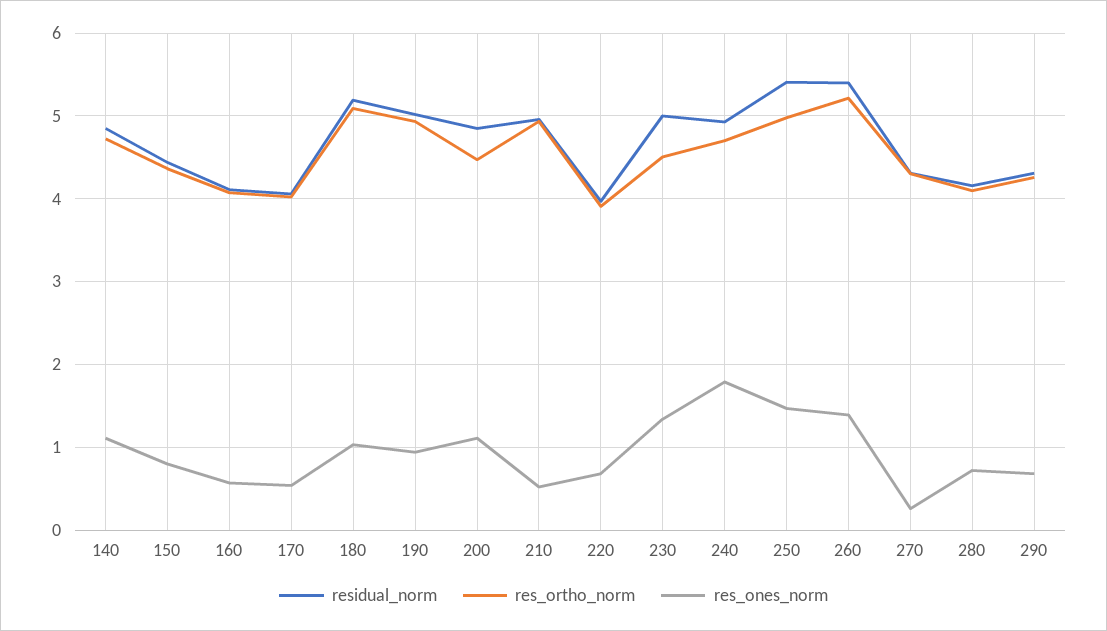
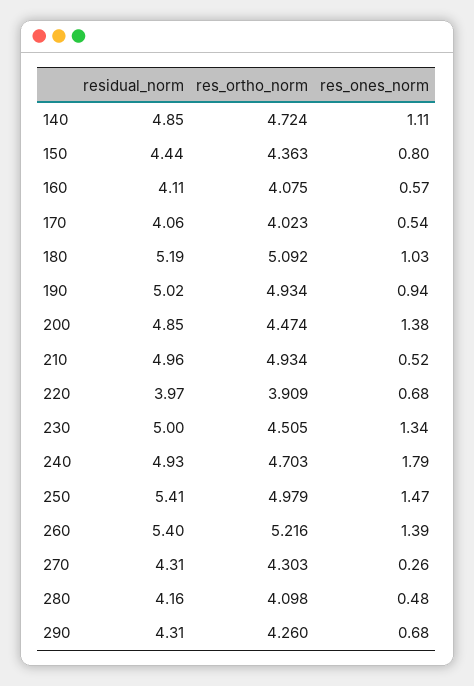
  {
    "residual_norm": {
      "140": 4.85,
      "150": 4.44,
      "160": 4.11,
      "170": 4.06,
      "180": 5.19,
      "190": 5.02,
      "200": 4.85,
      "210": 4.96,
      "220": 3.97,
      "230": 5,
      "240": 4.93,
      "250": 5.41,
      "260": 5.4,
      "270": 4.31,
      "280": 4.16,
      "290": 4.31
    },
    "res_ortho_norm": {
      "140": 4.724,
      "150": 4.363,
      "160": 4.075,
      "170": 4.023,
      "180": 5.092,
      "190": 4.934,
      "200": 4.474,
      "210": 4.934,
      "220": 3.909,
      "230": 4.505,
      "240": 4.703,
      "250": 4.979,
      "260": 5.216,
      "270": 4.303,
      "280": 4.098,
      "290": 4.26
    },
    "res_ones_norm": {
      "140": 1.11,
      "150": 0.8,
      "160": 0.57,
      "170": 0.54,
      "180": 1.03,
      "190": 0.94,
-     "200": 1.1,
+     "200": 1.38,
      "210": 0.52,
      "220": 0.68,
      "230": 1.34,
      "240": 1.79,
      "250": 1.47,
      "260": 1.39,
      "270": 0.26,
-     "280": 0.7,
+     "280": 0.48,
      "290": 0.68
    }
  }

